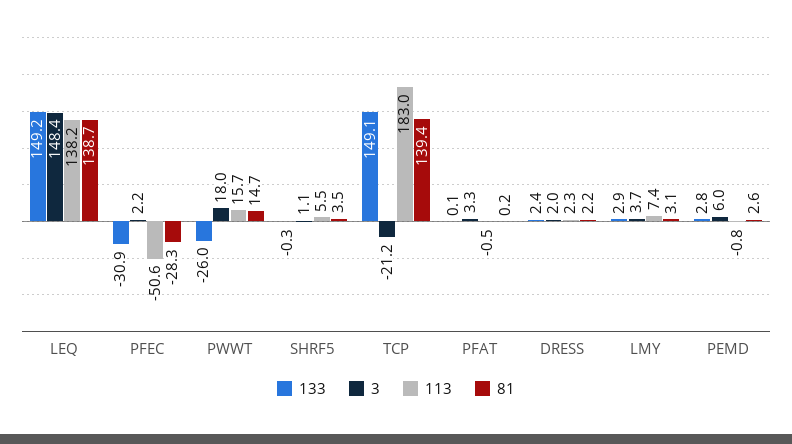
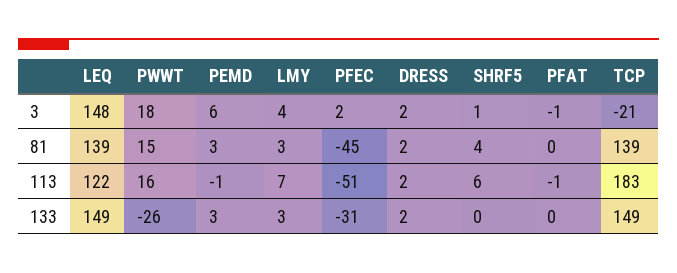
  {
    "133": {
      "LEQ": 149.2,
      "PFEC": -30.9,
      "PWWT": -26,
      "SHRF5": -0.3,
      "TCP": 149.1,
      "PFAT": 0.1,
      "DRESS": 2.4,
      "LMY": 2.9,
      "PEMD": 2.8
    },
    "3": {
      "LEQ": 148.4,
      "PFEC": 2.2,
      "PWWT": 18,
      "SHRF5": 1.1,
      "TCP": -21.2,
-     "PFAT": 3.3,
+     "PFAT": -1,
      "DRESS": 2,
      "LMY": 3.7,
      "PEMD": 6
    },
    "113": {
-     "LEQ": 138.2,
+     "LEQ": 122,
      "PFEC": -50.6,
      "PWWT": 15.7,
      "SHRF5": 5.5,
      "TCP": 183,
      "PFAT": -0.5,
      "DRESS": 2.3,
      "LMY": 7.4,
      "PEMD": -0.8
    },
    "81": {
      "LEQ": 138.7,
-     "PFEC": -28.3,
+     "PFEC": -45,
      "PWWT": 14.7,
      "SHRF5": 3.5,
      "TCP": 139.4,
      "PFAT": 0.2,
      "DRESS": 2.2,
      "LMY": 3.1,
      "PEMD": 2.6
    }
  }

